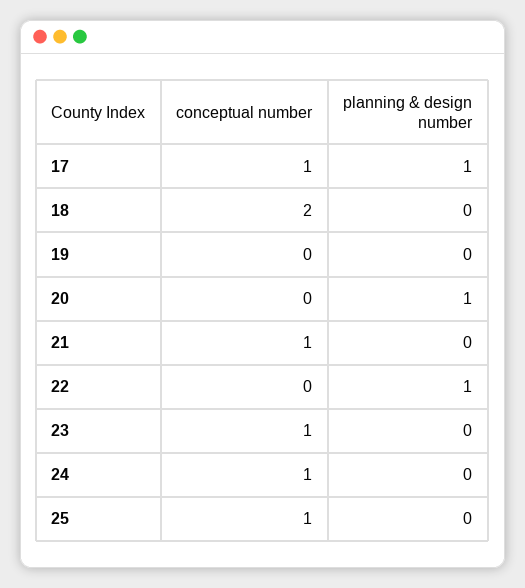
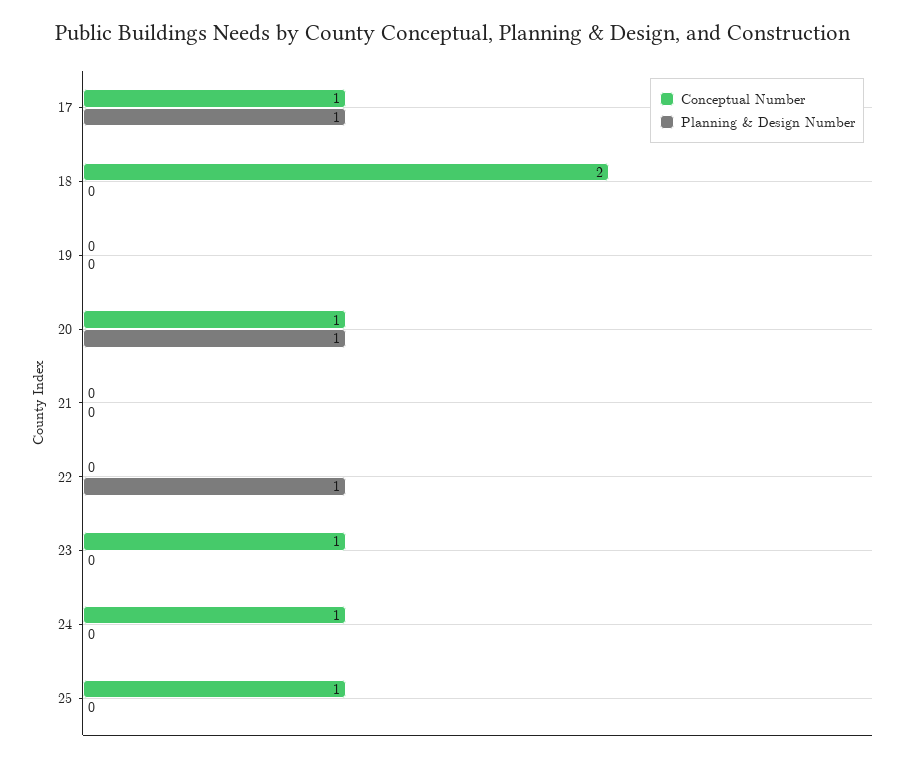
  {
    "conceptual number": {
      "17": 1,
      "18": 2,
      "19": 0,
-     "20": 0,
+     "20": 1,
-     "21": 1,
+     "21": 0,
      "22": 0,
      "23": 1,
      "24": 1,
      "25": 1
    },
    "planning & design number": {
      "17": 1,
      "18": 0,
      "19": 0,
      "20": 1,
      "21": 0,
      "22": 1,
      "23": 0,
      "24": 0,
      "25": 0
    }
  }

